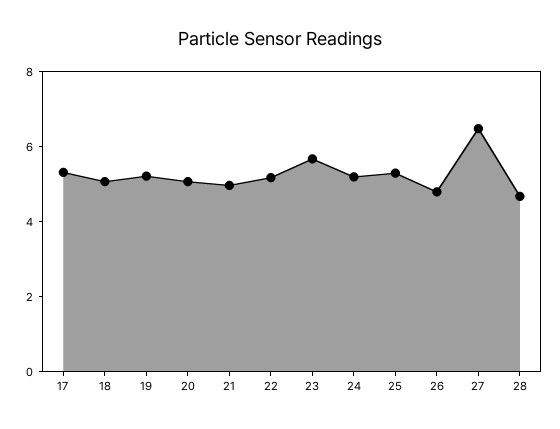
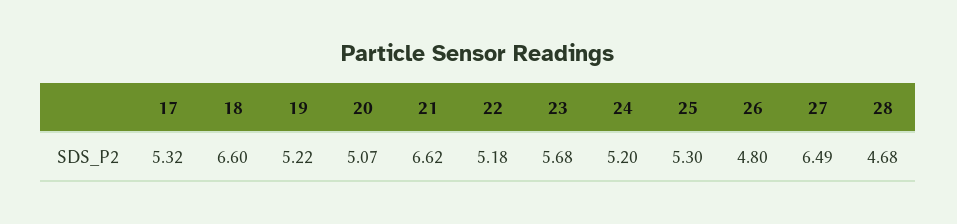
  {
    "17": 5.32,
-   "18": 5,
+   "18": 6.6,
    "19": 5.22,
    "20": 5.07,
-   "21": 5,
+   "21": 6.62,
    "22": 5.18,
    "23": 5.68,
    "24": 5.2,
    "25": 5.3,
    "26": 4.8,
    "27": 6.49,
    "28": 4.68
  }

